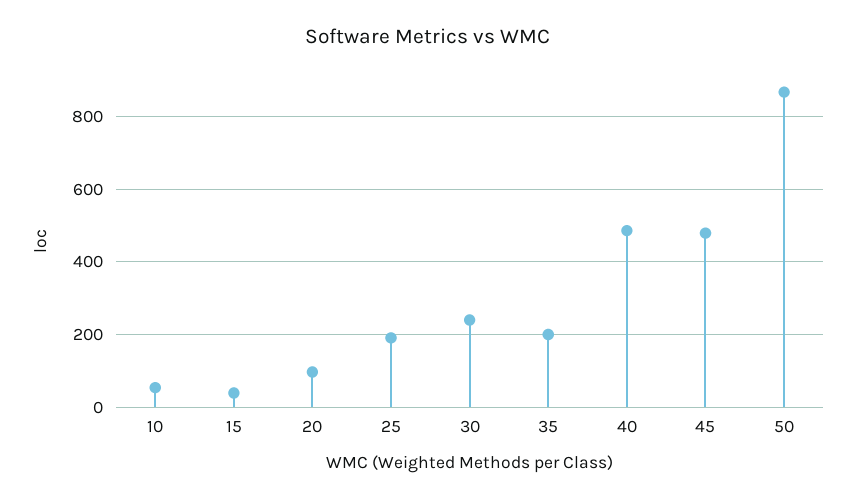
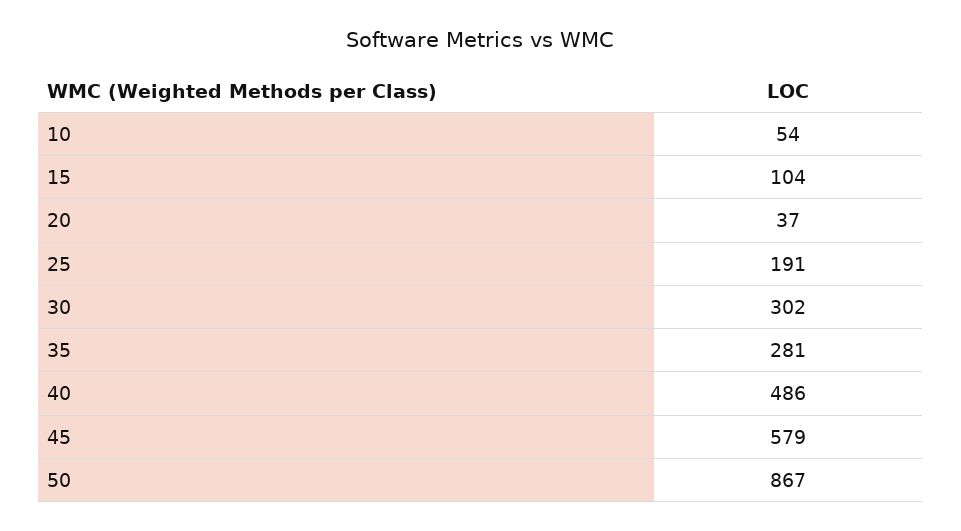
  {
    "10": 54,
-   "15": 40,
+   "15": 104,
-   "20": 100,
+   "20": 37,
    "25": 191,
-   "30": 240,
+   "30": 302,
-   "35": 200,
+   "35": 281,
    "40": 486,
-   "45": 480,
+   "45": 579,
    "50": 867
  }

